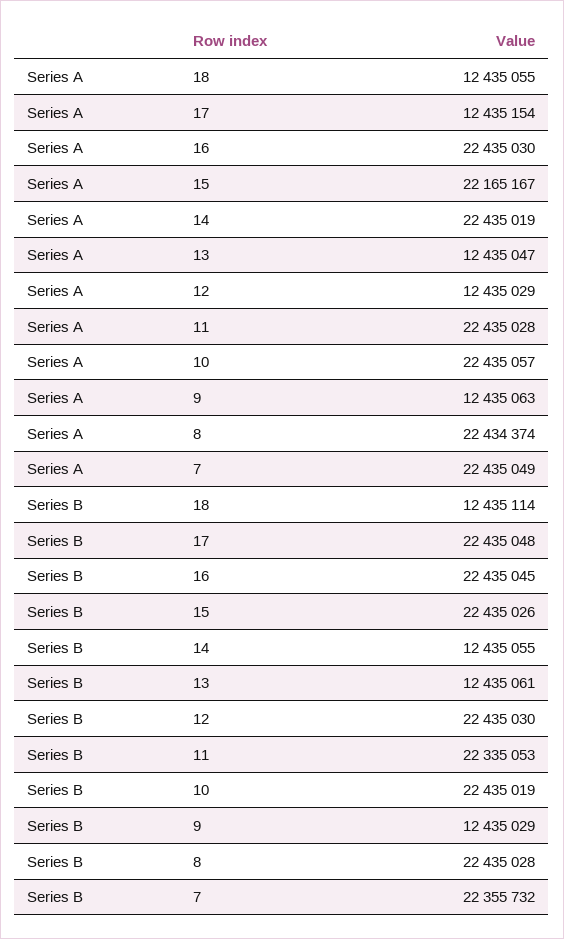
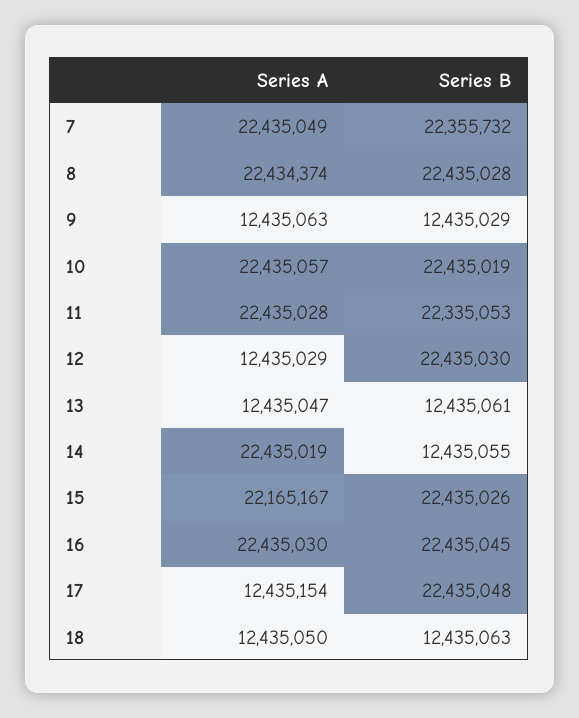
  {
    "Series A": {
-     "18": 12435055,
+     "18": 12435050,
      "17": 12435154,
      "16": 22435030,
      "15": 22165167,
      "14": 22435019,
      "13": 12435047,
      "12": 12435029,
      "11": 22435028,
      "10": 22435057,
      "9": 12435063,
      "8": 22434374,
      "7": 22435049
    },
    "Series B": {
-     "18": 12435114,
+     "18": 12435063,
      "17": 22435048,
      "16": 22435045,
      "15": 22435026,
      "14": 12435055,
      "13": 12435061,
      "12": 22435030,
      "11": 22335053,
      "10": 22435019,
      "9": 12435029,
      "8": 22435028,
      "7": 22355732
    }
  }

